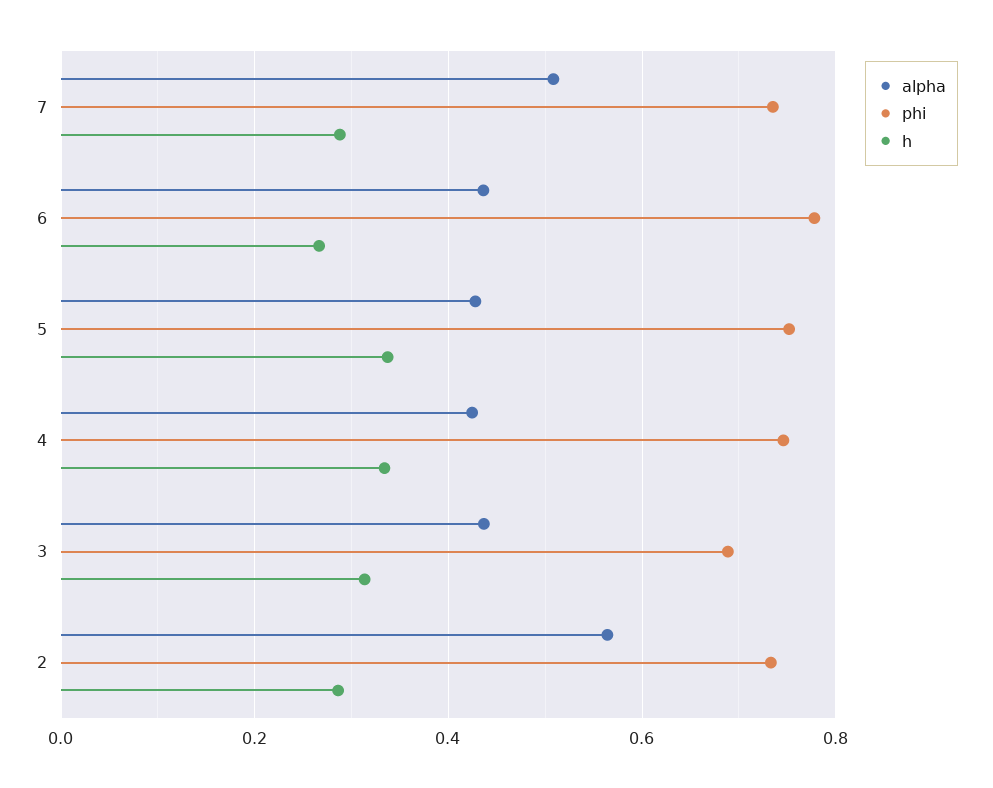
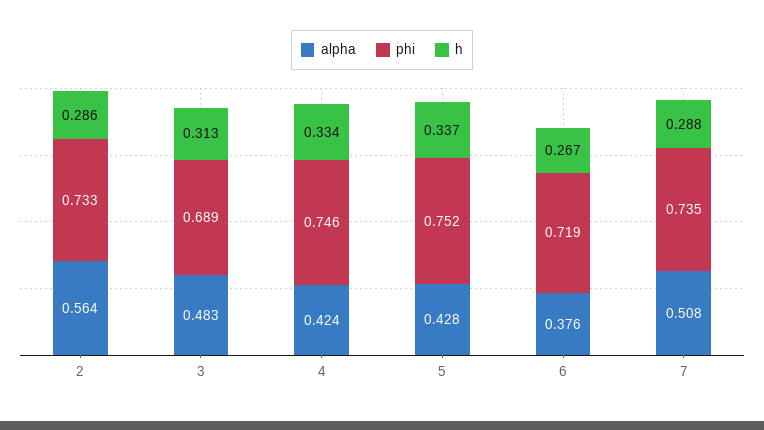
  {
    "alpha": {
      "7": 0.508,
-     "6": 0.44,
+     "6": 0.376,
      "5": 0.428,
      "4": 0.424,
-     "3": 0.44,
+     "3": 0.483,
      "2": 0.564
    },
    "phi": {
      "7": 0.735,
-     "6": 0.78,
+     "6": 0.719,
      "5": 0.752,
      "4": 0.746,
      "3": 0.689,
      "2": 0.733
    },
    "h": {
      "7": 0.288,
      "6": 0.267,
      "5": 0.337,
      "4": 0.334,
      "3": 0.313,
      "2": 0.286
    }
  }

